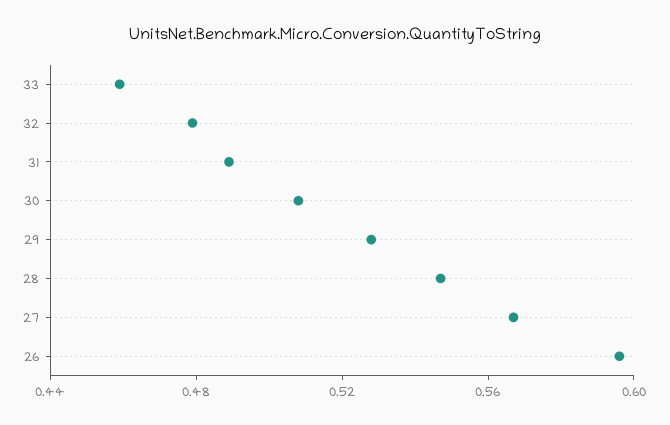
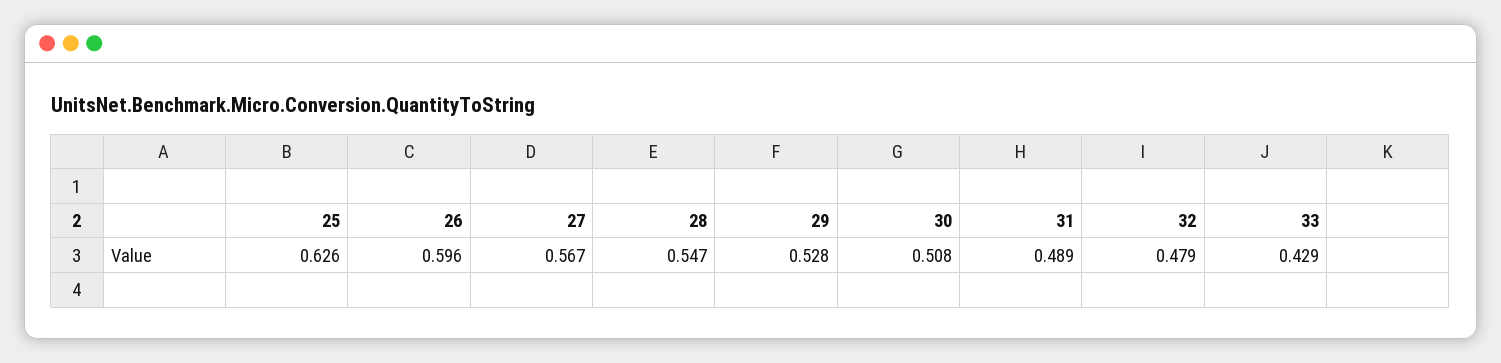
  {
-   "33": 0.46,
+   "33": 0.429,
    "32": 0.479,
    "31": 0.489,
    "30": 0.508,
    "29": 0.528,
    "28": 0.547,
    "27": 0.567,
-   "26": 0.596
+   "26": 0.596,
+   "25": 0.626
  }

